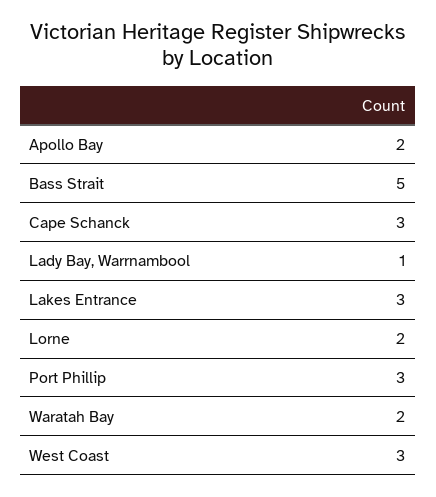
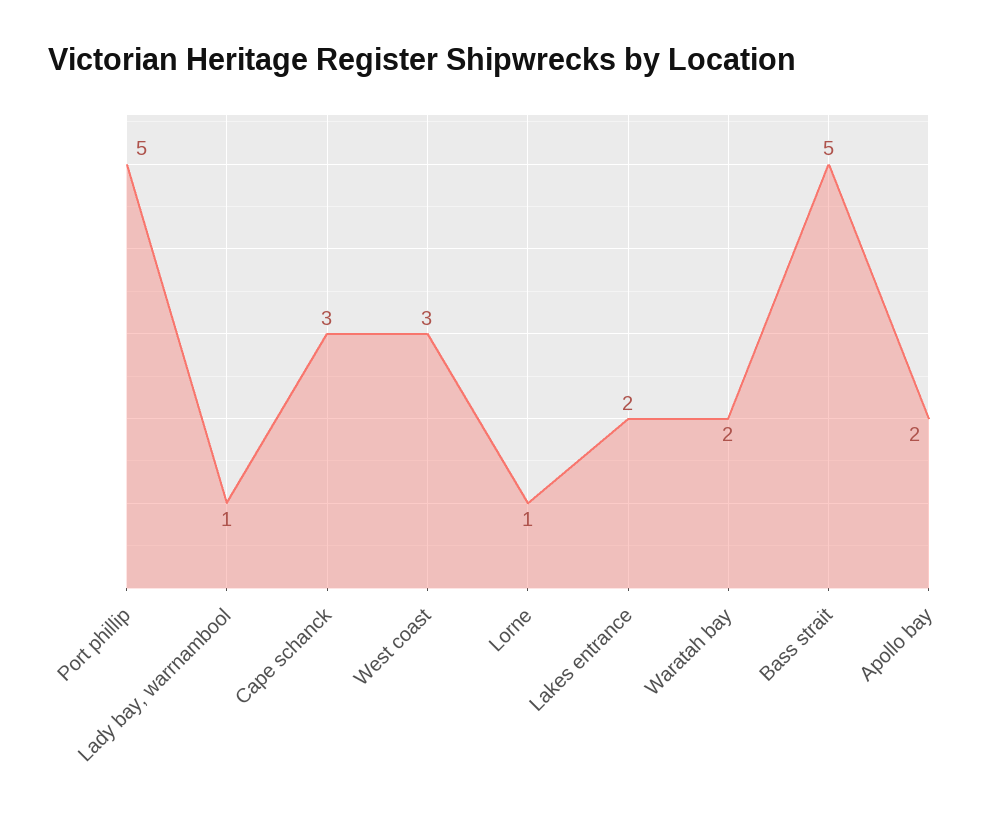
  {
    "Apollo Bay": 2,
    "Bass Strait": 5,
    "Cape Schanck": 3,
    "Lady Bay, Warrnambool": 1,
-   "Lakes Entrance": 3,
+   "Lakes Entrance": 2,
-   "Lorne": 2,
+   "Lorne": 1,
-   "Port Phillip": 3,
+   "Port Phillip": 5,
    "Waratah Bay": 2,
    "West Coast": 3
  }

